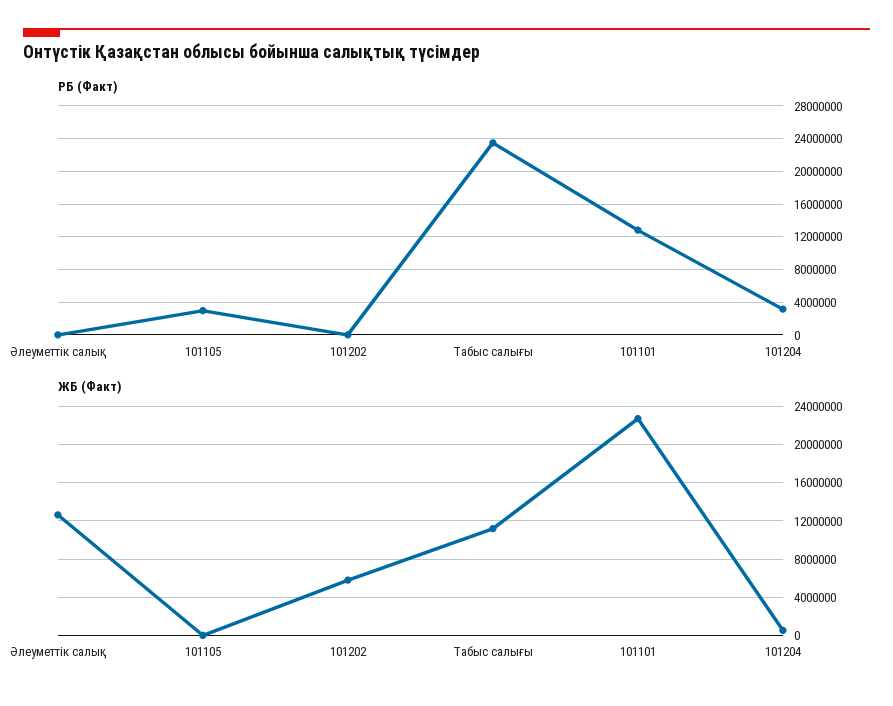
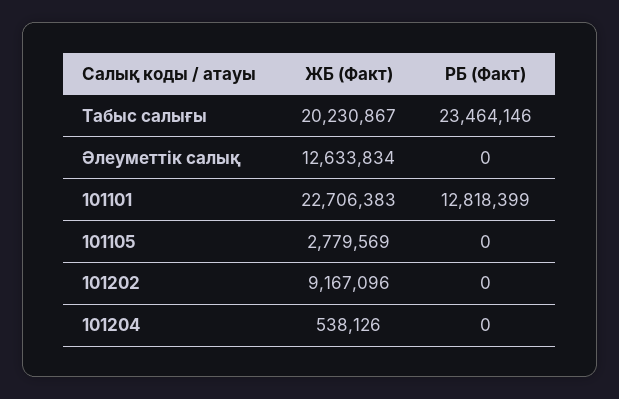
  {
    "РБ (Факт)": {
      "Әлеуметтiк салық": 0,
-     "101105": 3000000,
+     "101105": 0,
      "101202": 0,
      "Табыс салығы": 23464146,
      "101101": 12818399,
-     "101204": 3000000
+     "101204": 0
    },
    "ЖБ (Факт)": {
      "Әлеуметтiк салық": 12633834,
-     "101105": 0,
+     "101105": 2779569,
-     "101202": 6000000,
+     "101202": 9167096,
-     "Табыс салығы": 11000000,
+     "Табыс салығы": 20230867,
      "101101": 22706383,
      "101204": 538126
    }
  }

